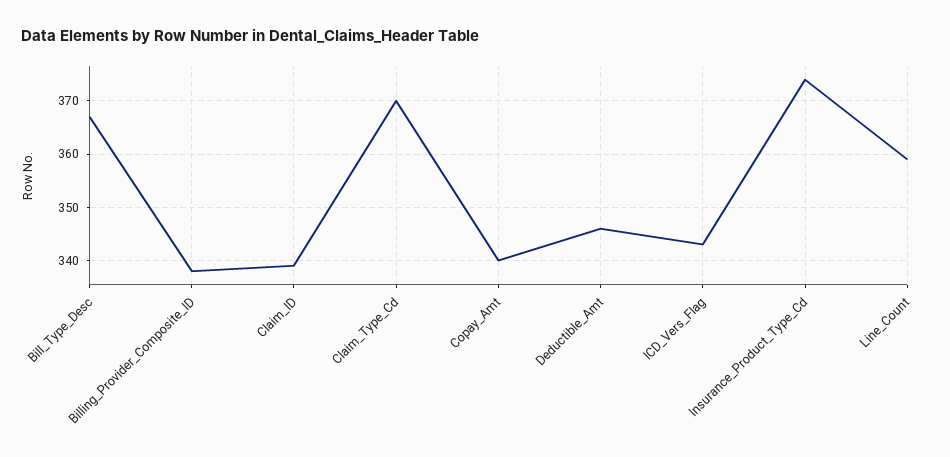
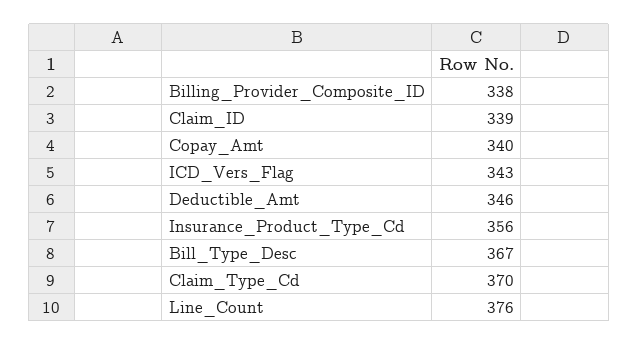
  {
    "Bill_Type_Desc": 367,
    "Billing_Provider_Composite_ID": 338,
    "Claim_ID": 339,
    "Claim_Type_Cd": 370,
    "Copay_Amt": 340,
    "Deductible_Amt": 346,
    "ICD_Vers_Flag": 343,
-   "Insurance_Product_Type_Cd": 375,
+   "Insurance_Product_Type_Cd": 356,
-   "Line_Count": 360
+   "Line_Count": 376
  }

